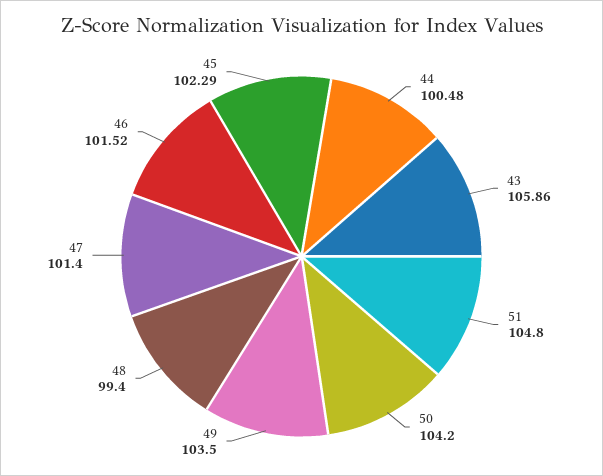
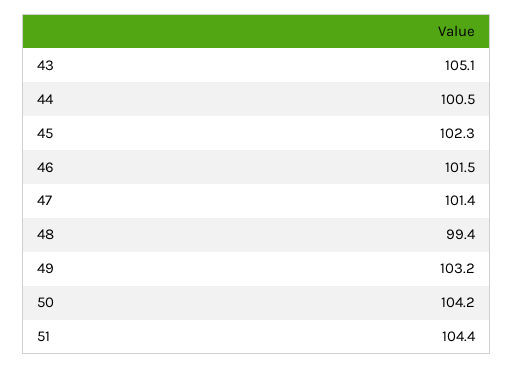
  {
    "44": 100.48,
-   "43": 105.86,
+   "43": 105.1,
-   "51": 104.8,
+   "51": 104.4,
    "50": 104.2,
-   "49": 103.5,
+   "49": 103.2,
    "48": 99.4,
    "47": 101.4,
    "46": 101.52,
    "45": 102.29
  }

